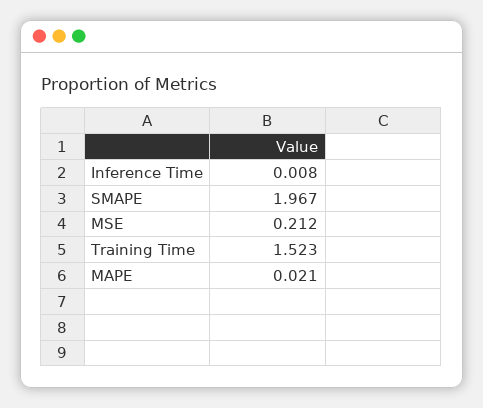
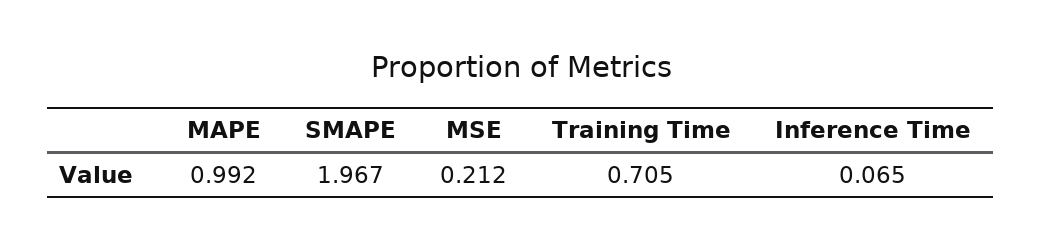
  {
-   "Inference Time": 0.008,
+   "Inference Time": 0.065,
    "SMAPE": 1.967,
    "MSE": 0.212,
-   "Training Time": 1.523,
+   "Training Time": 0.705,
-   "MAPE": 0.021
+   "MAPE": 0.992
  }

